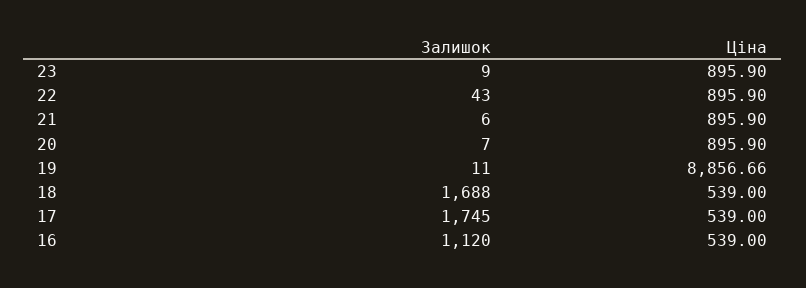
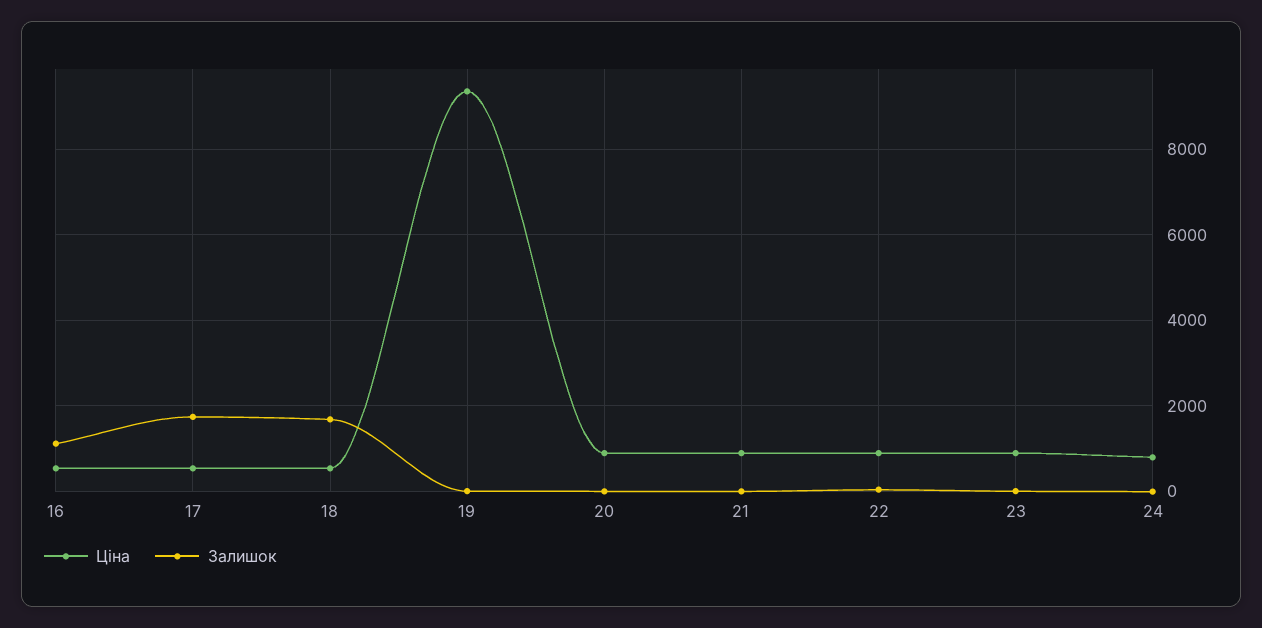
  {
    "Залишок": {
      "23": 9,
      "22": 43,
      "21": 6,
      "20": 7,
      "19": 11,
      "18": 1688,
      "17": 1745,
-     "16": 1120
+     "16": 1120,
+     "24": 0
    },
    "Ціна": {
      "23": 895.9,
      "22": 895.9,
      "21": 895.9,
      "20": 895.9,
-     "19": 8856.66,
+     "19": 9400,
      "18": 539,
      "17": 539,
-     "16": 539
+     "16": 539,
+     "24": 800
    }
  }

